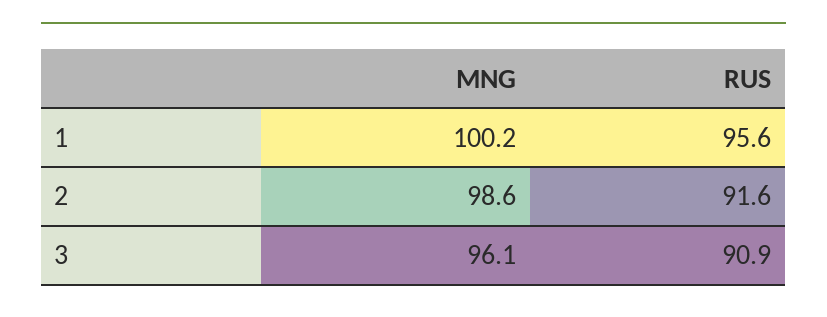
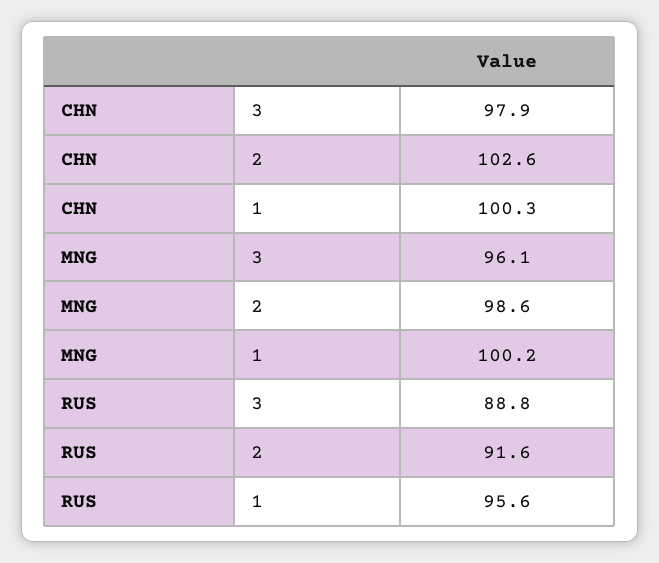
  {
    "MNG": {
      "1": 100.2,
      "2": 98.6,
      "3": 96.1
    },
    "RUS": {
      "1": 95.6,
      "2": 91.6,
-     "3": 90.9
+     "3": 88.8
-   }
+   },
+   "CHN": {
+     "3": 97.9,
+     "2": 102.6,
+     "1": 100.3
+   }
  }

